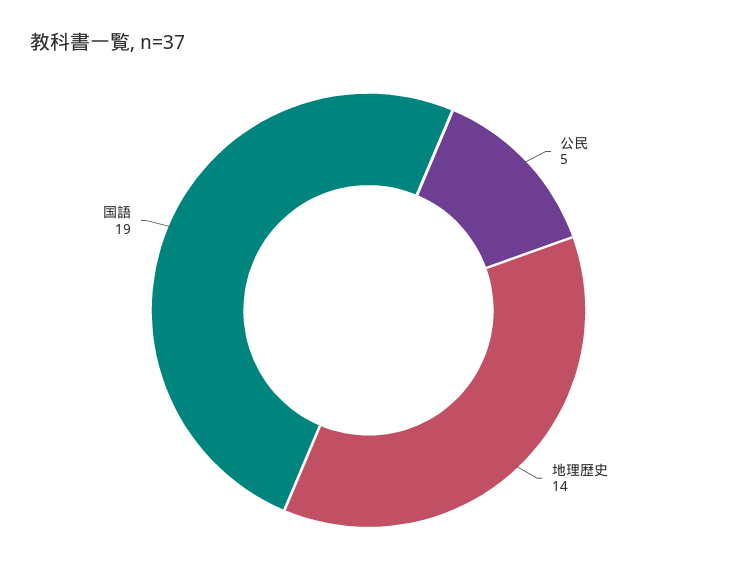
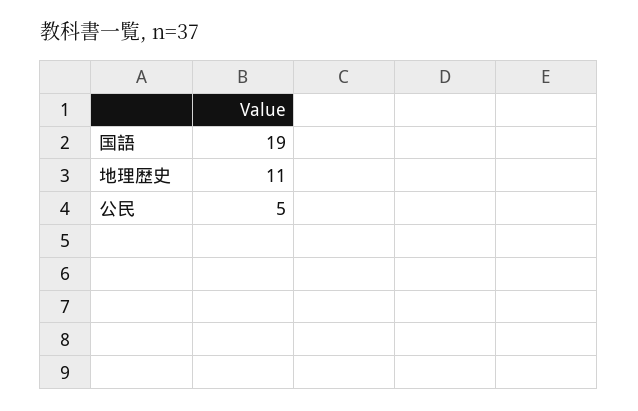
  {
    "公民": 5,
-   "地理歴史": 14,
+   "地理歴史": 11,
    "国語": 19
  }

